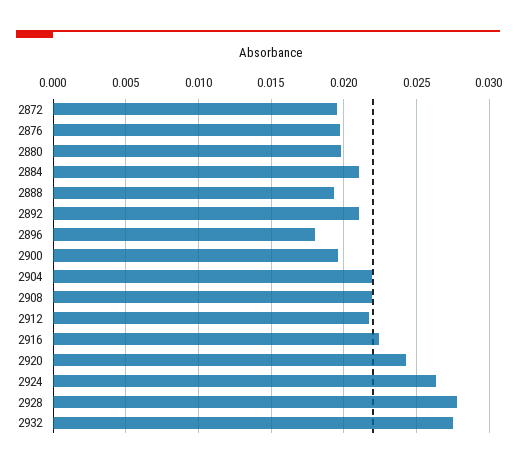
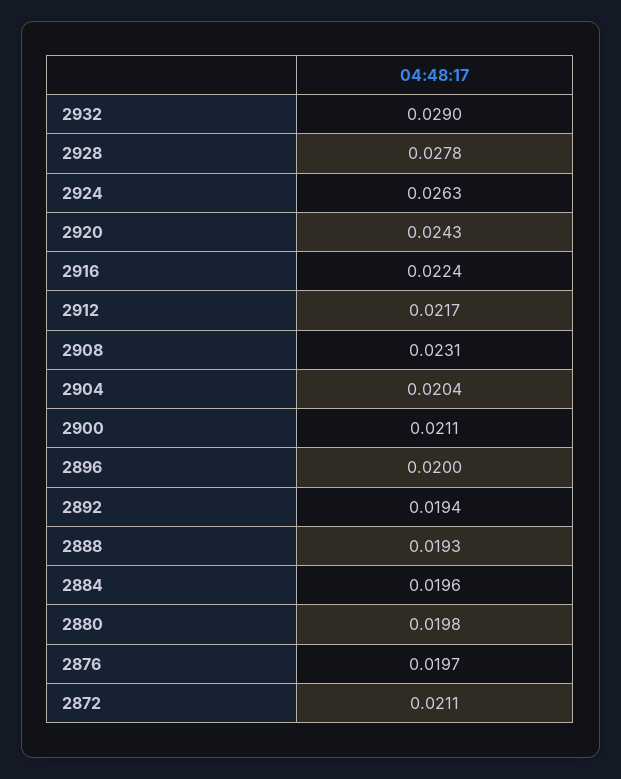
  {
-   "2872": 0.0195,
+   "2872": 0.0211,
    "2876": 0.0197,
    "2880": 0.0198,
-   "2884": 0.021,
+   "2884": 0.0196,
    "2888": 0.0193,
-   "2892": 0.021,
+   "2892": 0.0194,
-   "2896": 0.018,
+   "2896": 0.02,
-   "2900": 0.0195,
+   "2900": 0.0211,
-   "2904": 0.022,
+   "2904": 0.0204,
-   "2908": 0.022,
+   "2908": 0.0231,
    "2912": 0.0217,
    "2916": 0.0224,
    "2920": 0.0243,
    "2924": 0.0263,
    "2928": 0.0278,
-   "2932": 0.0275
+   "2932": 0.029
  }

